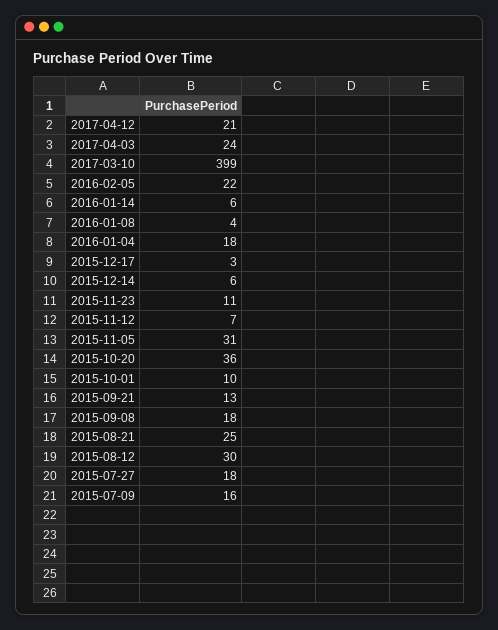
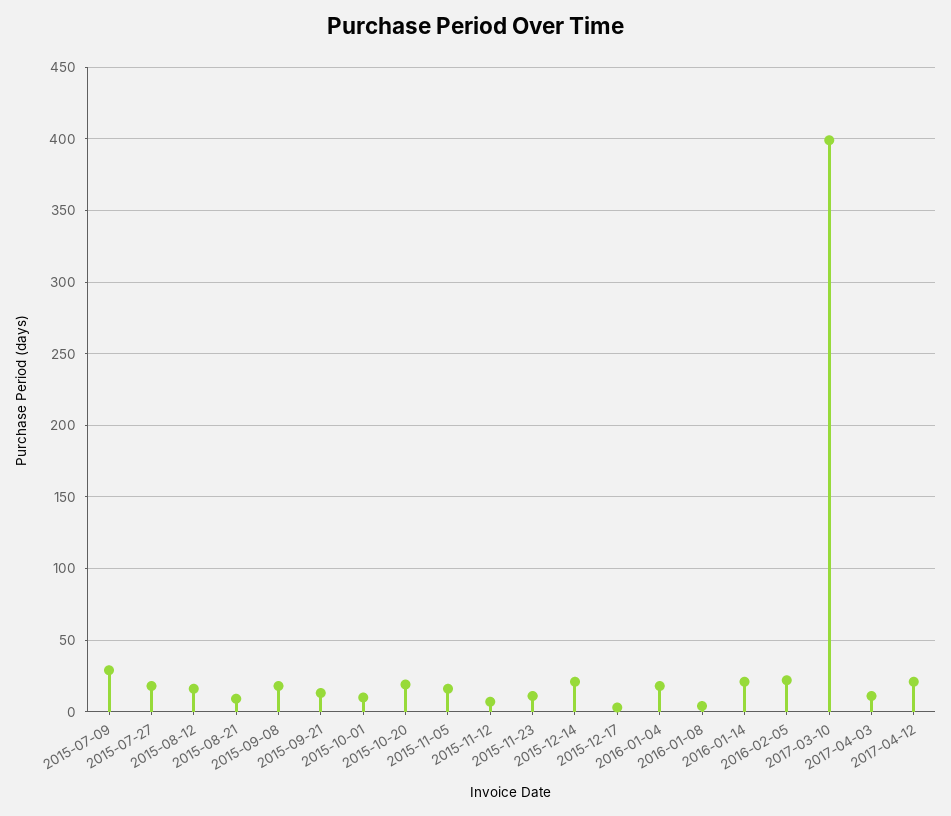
  {
    "2017-04-12": 21,
-   "2017-04-03": 24,
+   "2017-04-03": 10,
    "2017-03-10": 399,
    "2016-02-05": 22,
-   "2016-01-14": 6,
+   "2016-01-14": 20,
    "2016-01-08": 4,
    "2016-01-04": 18,
    "2015-12-17": 3,
-   "2015-12-14": 6,
+   "2015-12-14": 20,
    "2015-11-23": 11,
    "2015-11-12": 7,
-   "2015-11-05": 31,
+   "2015-11-05": 15,
-   "2015-10-20": 36,
+   "2015-10-20": 20,
    "2015-10-01": 10,
    "2015-09-21": 13,
    "2015-09-08": 18,
-   "2015-08-21": 25,
+   "2015-08-21": 10,
-   "2015-08-12": 30,
+   "2015-08-12": 15,
    "2015-07-27": 18,
-   "2015-07-09": 16
+   "2015-07-09": 30
  }

